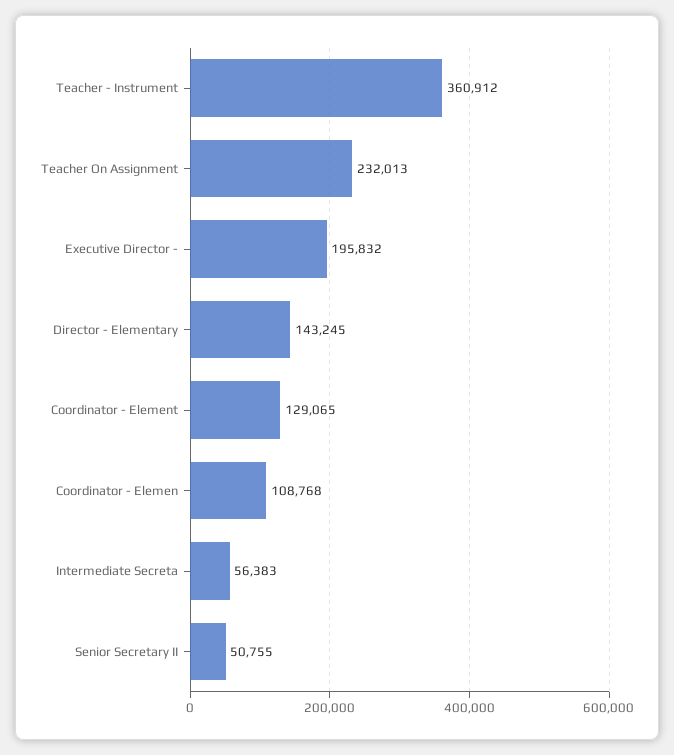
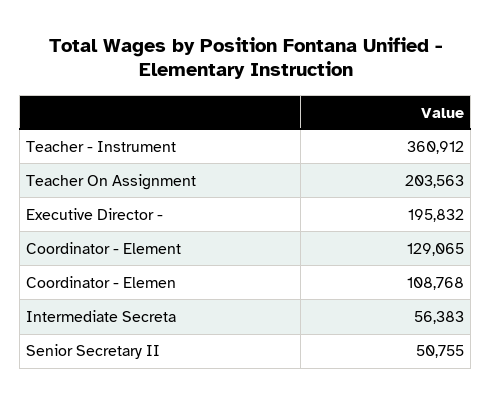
  {
    "Teacher - Instrument": 360912,
-   "Teacher On Assignment": 232013,
+   "Teacher On Assignment": 203563,
    "Executive Director -": 195832,
-   "Director - Elementary": 143245,
    "Coordinator - Element": 129065,
    "Coordinator - Elemen": 108768,
    "Intermediate Secreta": 56383,
    "Senior Secretary II": 50755
  }

